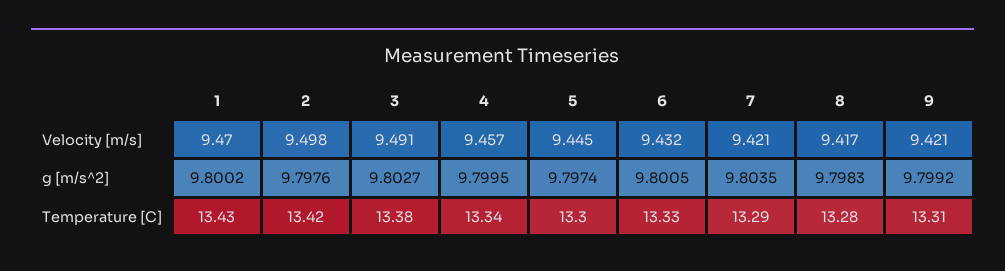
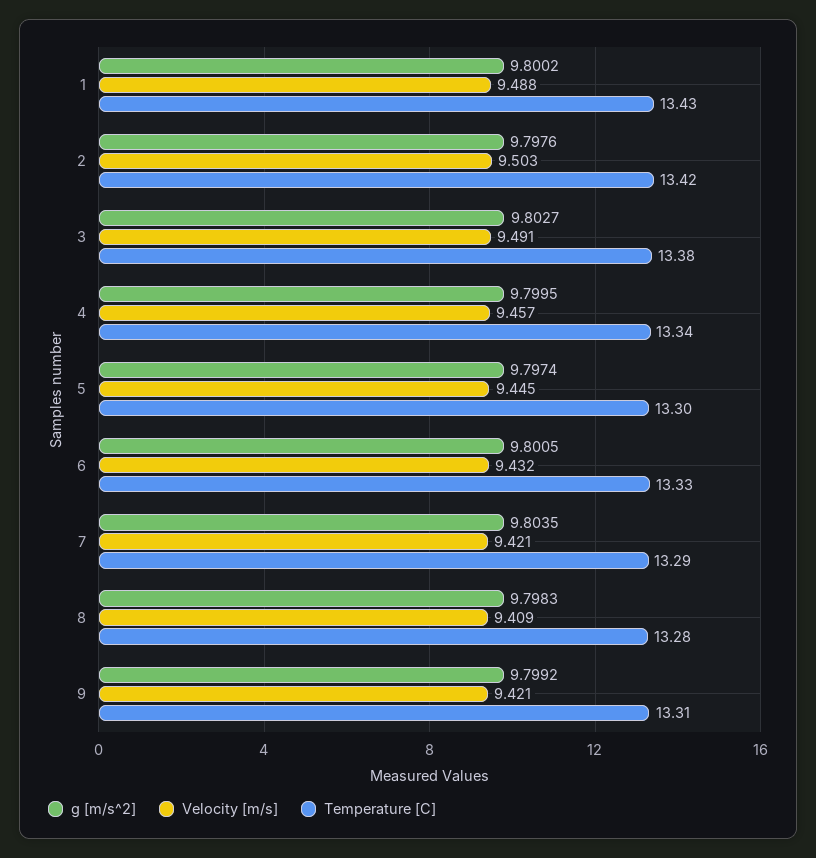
  {
    "Velocity [m/s]": {
-     "1": 9.47,
+     "1": 9.488,
-     "2": 9.498,
+     "2": 9.503,
      "3": 9.491,
      "4": 9.457,
      "5": 9.445,
      "6": 9.432,
      "7": 9.421,
-     "8": 9.417,
+     "8": 9.409,
      "9": 9.421
    },
    "g [m/s^2]": {
      "1": 9.8002,
      "2": 9.7976,
      "3": 9.8027,
      "4": 9.7995,
      "5": 9.7974,
      "6": 9.8005,
      "7": 9.8035,
      "8": 9.7983,
      "9": 9.7992
    },
    "Temperature [C]": {
      "1": 13.43,
      "2": 13.42,
      "3": 13.38,
      "4": 13.34,
      "5": 13.3,
      "6": 13.33,
      "7": 13.29,
      "8": 13.28,
      "9": 13.31
    }
  }

